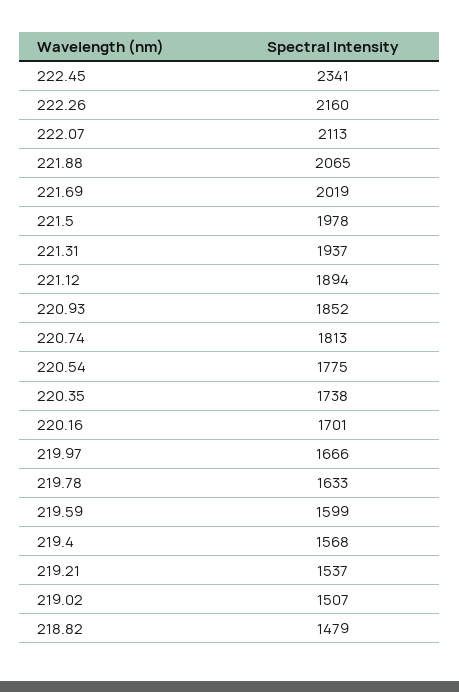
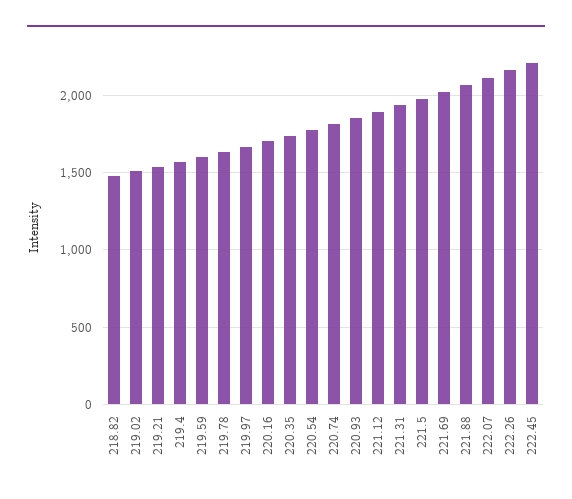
  {
-   "222.45": 2341,
+   "222.45": 2200,
    "222.26": 2160,
    "222.07": 2113,
    "221.88": 2065,
    "221.69": 2019,
    "221.5": 1978,
    "221.31": 1937,
    "221.12": 1894,
    "220.93": 1852,
    "220.74": 1813,
    "220.54": 1775,
    "220.35": 1738,
    "220.16": 1701,
    "219.97": 1666,
    "219.78": 1633,
    "219.59": 1599,
    "219.4": 1568,
    "219.21": 1537,
    "219.02": 1507,
    "218.82": 1479
  }

